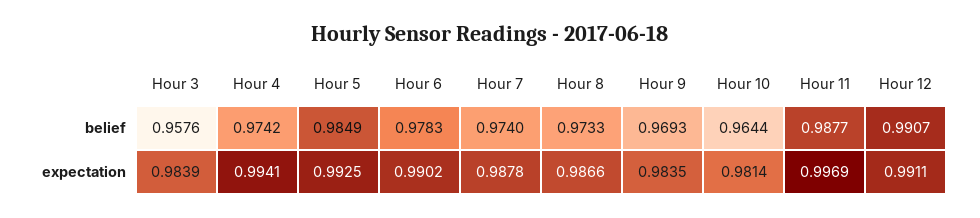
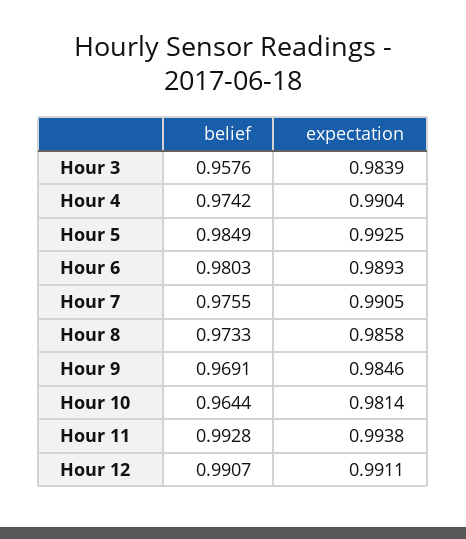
  {
    "Hour 3": {
      "belief": 0.9576,
      "expectation": 0.9839
    },
    "Hour 4": {
      "belief": 0.9742,
-     "expectation": 0.9941
+     "expectation": 0.9904
    },
    "Hour 5": {
      "belief": 0.9849,
      "expectation": 0.9925
    },
    "Hour 6": {
-     "belief": 0.9783,
+     "belief": 0.9803,
-     "expectation": 0.9902
+     "expectation": 0.9893
    },
    "Hour 7": {
-     "belief": 0.974,
+     "belief": 0.9755,
-     "expectation": 0.9878
+     "expectation": 0.9905
    },
    "Hour 8": {
      "belief": 0.9733,
-     "expectation": 0.9866
+     "expectation": 0.9858
    },
    "Hour 9": {
-     "belief": 0.9693,
+     "belief": 0.9691,
-     "expectation": 0.9835
+     "expectation": 0.9846
    },
    "Hour 10": {
      "belief": 0.9644,
      "expectation": 0.9814
    },
    "Hour 11": {
-     "belief": 0.9877,
+     "belief": 0.9928,
-     "expectation": 0.9969
+     "expectation": 0.9938
    },
    "Hour 12": {
      "belief": 0.9907,
      "expectation": 0.9911
    }
  }

